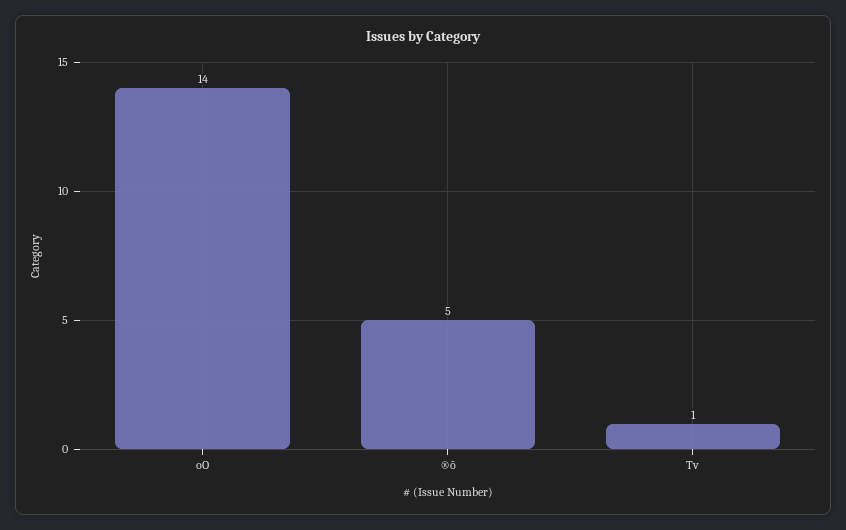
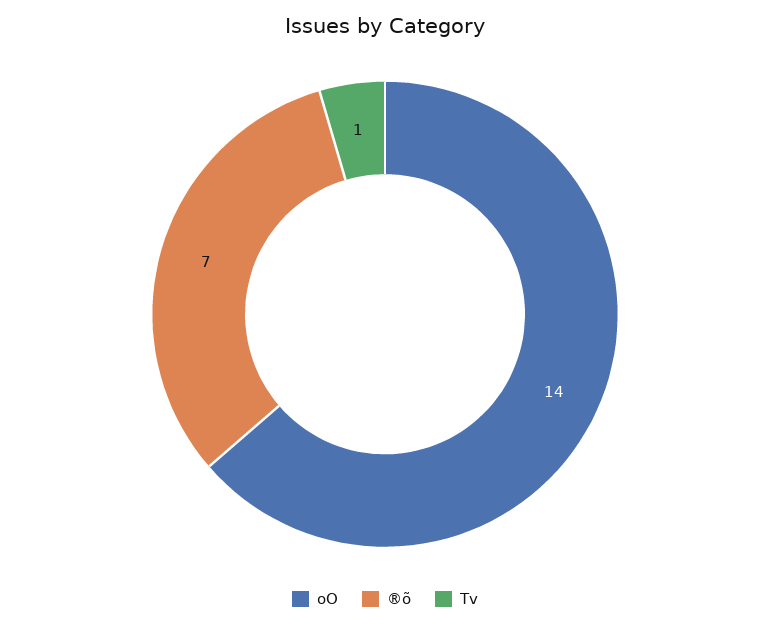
  {
    "oO": 14,
-   "®õ": 5,
+   "®õ": 7,
    "Tv": 1
  }

